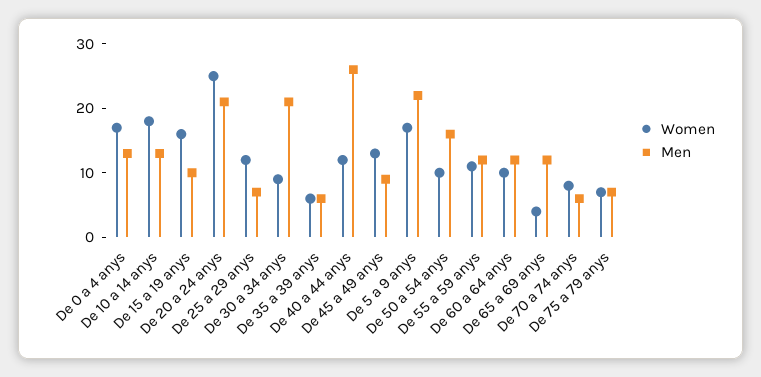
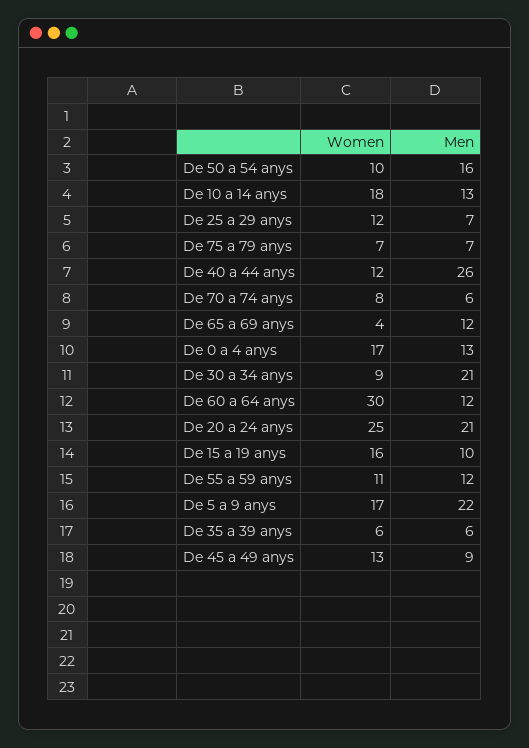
  {
    "Women": {
      "De 0 a 4 anys": 17,
      "De 10 a 14 anys": 18,
      "De 15 a 19 anys": 16,
      "De 20 a 24 anys": 25,
      "De 25 a 29 anys": 12,
      "De 30 a 34 anys": 9,
      "De 35 a 39 anys": 6,
      "De 40 a 44 anys": 12,
      "De 45 a 49 anys": 13,
      "De 5 a 9 anys": 17,
      "De 50 a 54 anys": 10,
      "De 55 a 59 anys": 11,
-     "De 60 a 64 anys": 10,
+     "De 60 a 64 anys": 30,
      "De 65 a 69 anys": 4,
      "De 70 a 74 anys": 8,
      "De 75 a 79 anys": 7
    },
    "Men": {
      "De 0 a 4 anys": 13,
      "De 10 a 14 anys": 13,
      "De 15 a 19 anys": 10,
      "De 20 a 24 anys": 21,
      "De 25 a 29 anys": 7,
      "De 30 a 34 anys": 21,
      "De 35 a 39 anys": 6,
      "De 40 a 44 anys": 26,
      "De 45 a 49 anys": 9,
      "De 5 a 9 anys": 22,
      "De 50 a 54 anys": 16,
      "De 55 a 59 anys": 12,
      "De 60 a 64 anys": 12,
      "De 65 a 69 anys": 12,
      "De 70 a 74 anys": 6,
      "De 75 a 79 anys": 7
    }
  }

